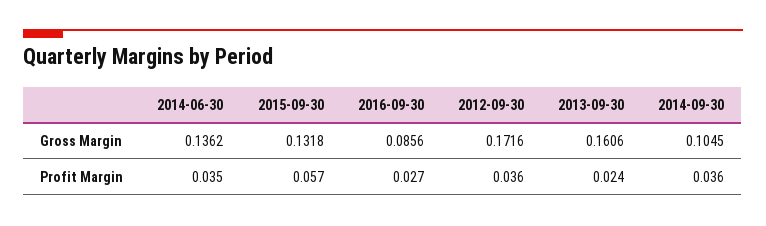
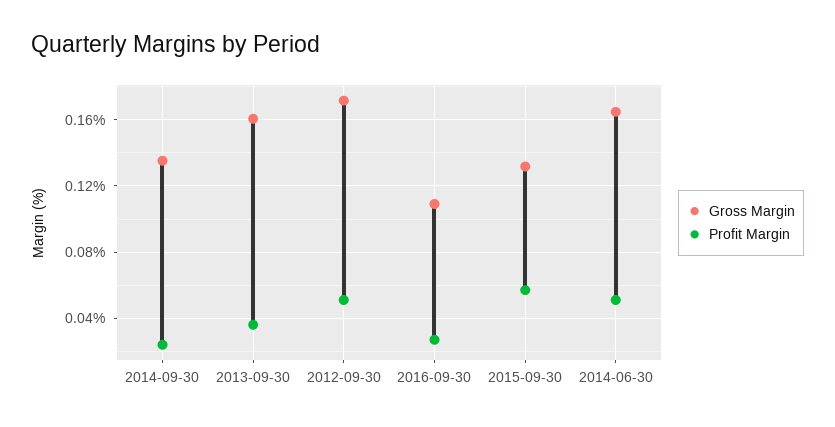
  {
    "Gross Margin": {
-     "2014-06-30": 0.1362,
+     "2014-06-30": 0.165,
      "2015-09-30": 0.1318,
-     "2016-09-30": 0.0856,
+     "2016-09-30": 0.11,
      "2012-09-30": 0.1716,
      "2013-09-30": 0.1606,
-     "2014-09-30": 0.1045
+     "2014-09-30": 0.135
    },
    "Profit Margin": {
-     "2014-06-30": 0.035,
+     "2014-06-30": 0.05,
      "2015-09-30": 0.057,
      "2016-09-30": 0.027,
-     "2012-09-30": 0.036,
+     "2012-09-30": 0.05,
-     "2013-09-30": 0.024,
+     "2013-09-30": 0.035,
-     "2014-09-30": 0.036
+     "2014-09-30": 0.025
    }
  }

